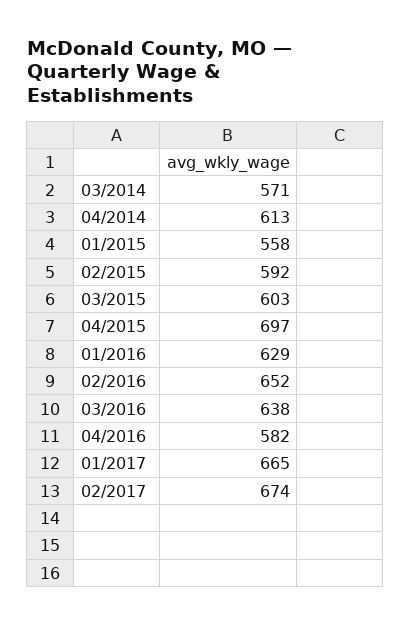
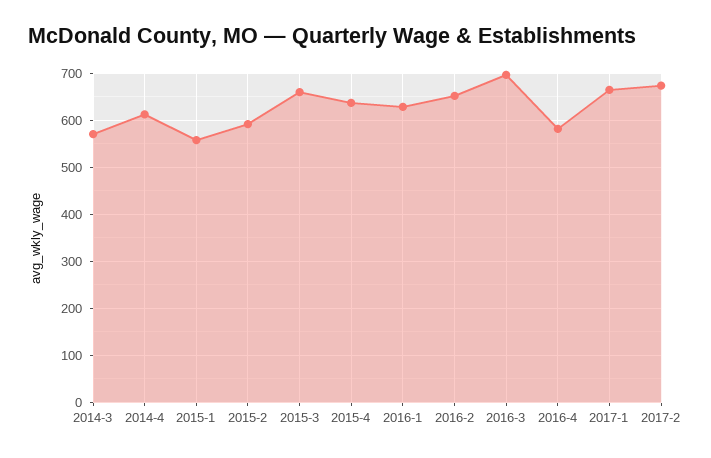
  {
    "03/2014": 571,
    "04/2014": 613,
    "01/2015": 558,
    "02/2015": 592,
-   "03/2015": 603,
+   "03/2015": 660,
-   "04/2015": 697,
+   "04/2015": 640,
    "01/2016": 629,
    "02/2016": 652,
-   "03/2016": 638,
+   "03/2016": 700,
    "04/2016": 582,
    "01/2017": 665,
    "02/2017": 674
  }

